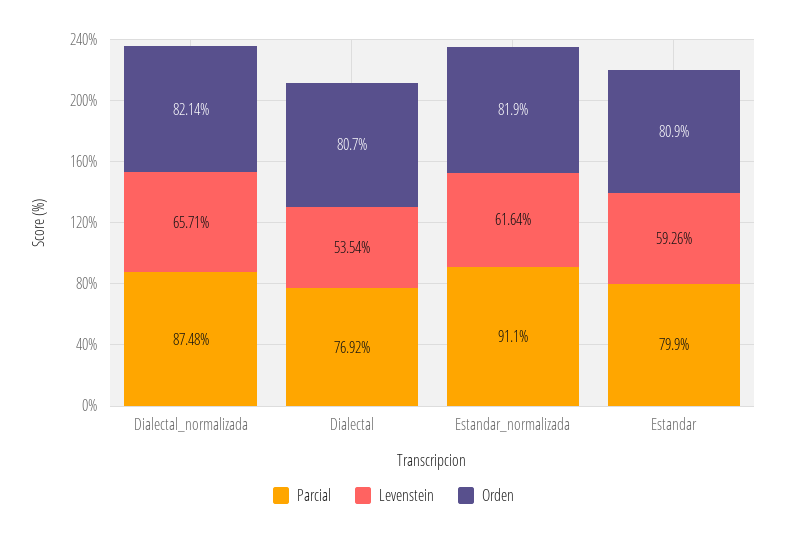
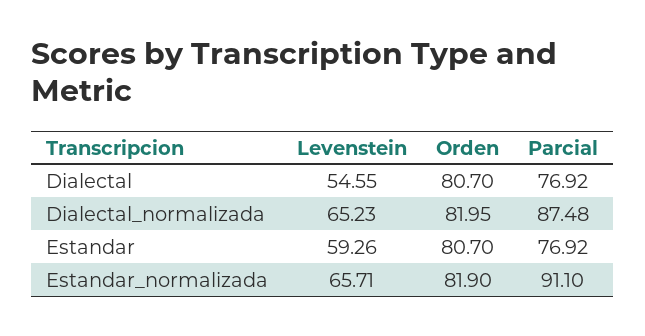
  {
    "Parcial": {
      "Dialectal_normalizada": 87.48,
      "Dialectal": 76.92,
      "Estandar_normalizada": 91.1,
-     "Estandar": 79.9
+     "Estandar": 76.92
    },
    "Levenstein": {
-     "Dialectal_normalizada": 65.71,
+     "Dialectal_normalizada": 65.23,
-     "Dialectal": 53.54,
+     "Dialectal": 54.55,
-     "Estandar_normalizada": 61.64,
+     "Estandar_normalizada": 65.71,
      "Estandar": 59.26
    },
    "Orden": {
-     "Dialectal_normalizada": 82.14,
+     "Dialectal_normalizada": 81.95,
      "Dialectal": 80.7,
      "Estandar_normalizada": 81.9,
-     "Estandar": 80.9
+     "Estandar": 80.7
    }
  }

